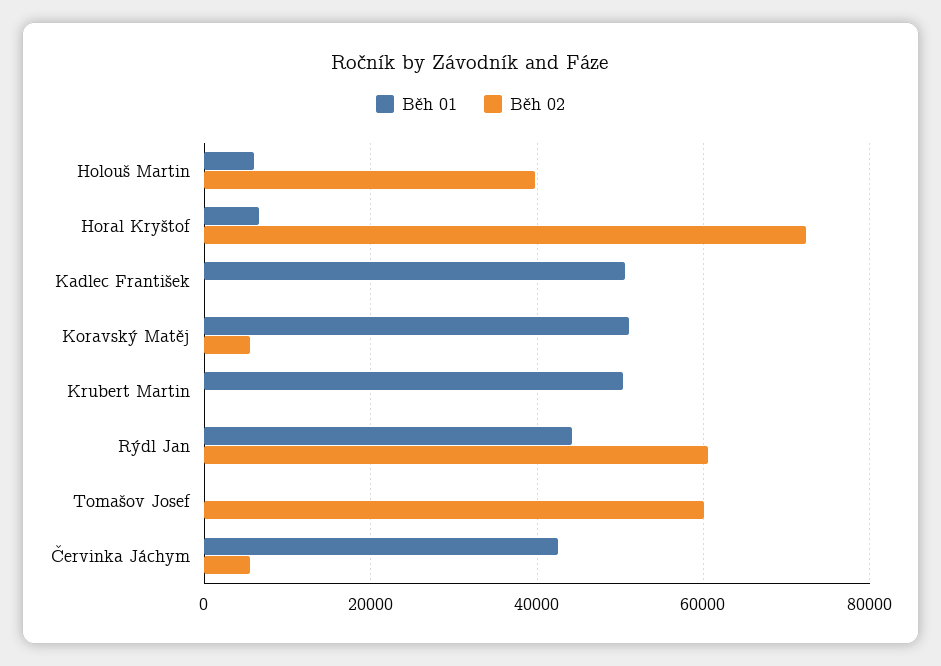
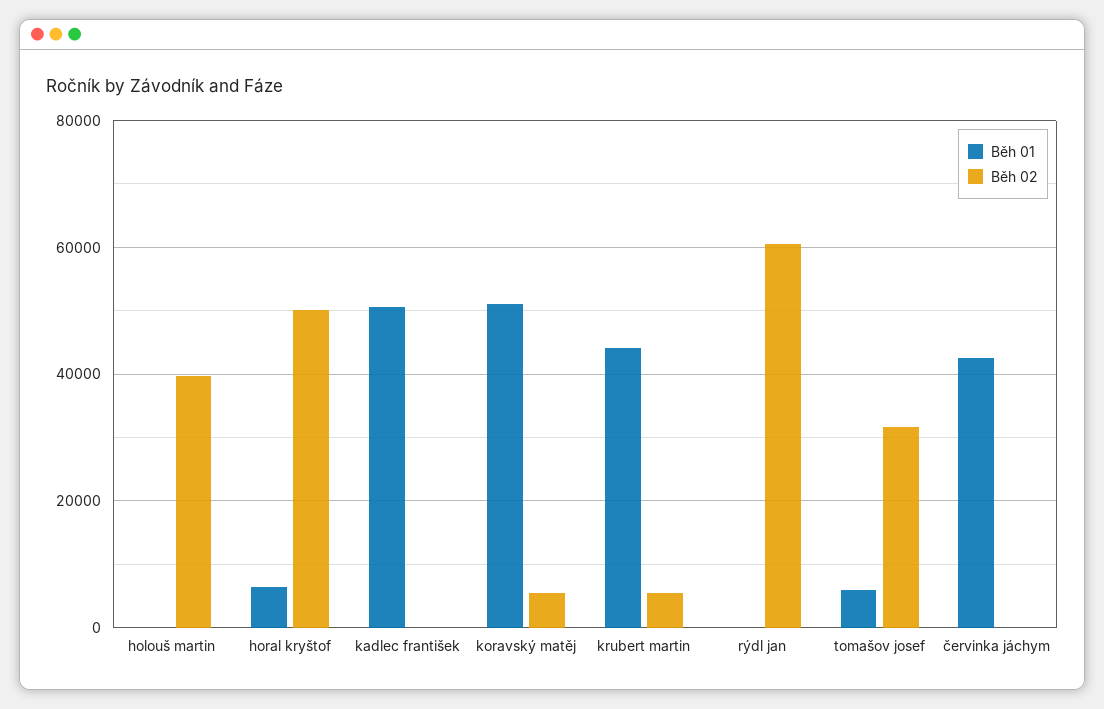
  {
    "Běh 01": {
-     "Holouš Martin": 6000,
+     "Holouš Martin": 0,
      "Horal Kryštof": 6000,
      "Kadlec František": 50000,
      "Koravský Matěj": 52000,
-     "Krubert Martin": 50000,
+     "Krubert Martin": 44000,
-     "Rýdl Jan": 44000,
+     "Rýdl Jan": 0,
-     "Tomašov Josef": 0,
+     "Tomašov Josef": 6000,
      "Červinka Jáchym": 42000
    },
    "Běh 02": {
      "Holouš Martin": 40000,
-     "Horal Kryštof": 72000,
+     "Horal Kryštof": 50000,
      "Kadlec František": 0,
      "Koravský Matěj": 6000,
-     "Krubert Martin": 0,
+     "Krubert Martin": 6000,
      "Rýdl Jan": 60000,
-     "Tomašov Josef": 60000,
+     "Tomašov Josef": 32000,
-     "Červinka Jáchym": 6000
+     "Červinka Jáchym": 0
    }
  }

